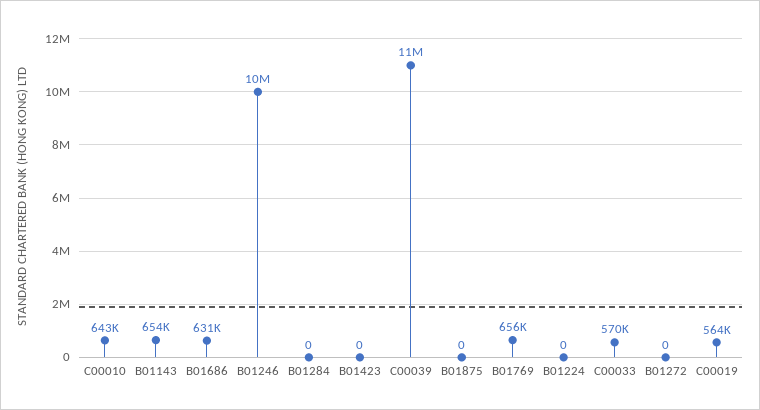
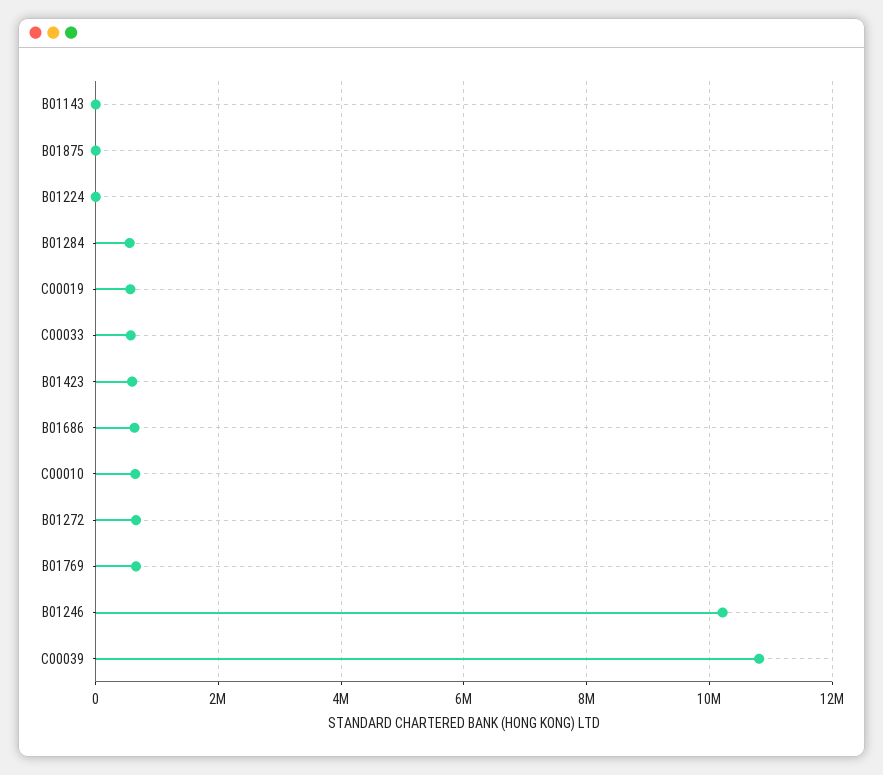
  {
    "C00010": 643000,
-   "B01143": 654000,
+   "B01143": 0,
    "B01686": 631000,
    "B01246": 10000000,
-   "B01284": 0,
+   "B01284": 600000,
-   "B01423": 0,
+   "B01423": 600000,
    "C00039": 11000000,
    "B01875": 0,
    "B01769": 656000,
    "B01224": 0,
    "C00033": 570000,
-   "B01272": 0,
+   "B01272": 600000,
    "C00019": 564000
  }

